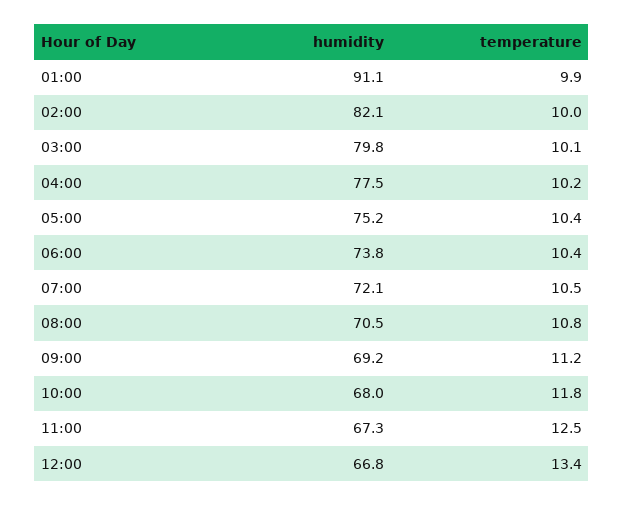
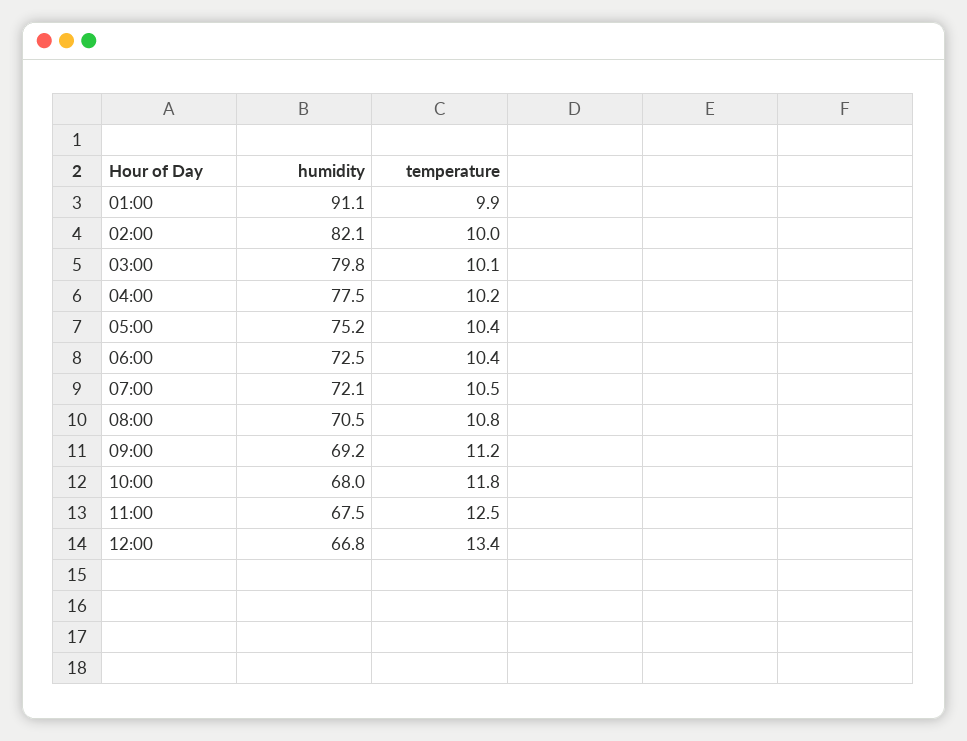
  {
    "humidity": {
      "01:00": 91.1,
      "02:00": 82.1,
      "03:00": 79.8,
      "04:00": 77.5,
      "05:00": 75.2,
-     "06:00": 73.8,
+     "06:00": 72.5,
      "07:00": 72.1,
      "08:00": 70.5,
      "09:00": 69.2,
      "10:00": 68,
-     "11:00": 67.3,
+     "11:00": 67.5,
      "12:00": 66.8
    },
    "temperature": {
      "01:00": 9.9,
      "02:00": 10,
      "03:00": 10.1,
      "04:00": 10.2,
      "05:00": 10.4,
      "06:00": 10.4,
      "07:00": 10.5,
      "08:00": 10.8,
      "09:00": 11.2,
      "10:00": 11.8,
      "11:00": 12.5,
      "12:00": 13.4
    }
  }

